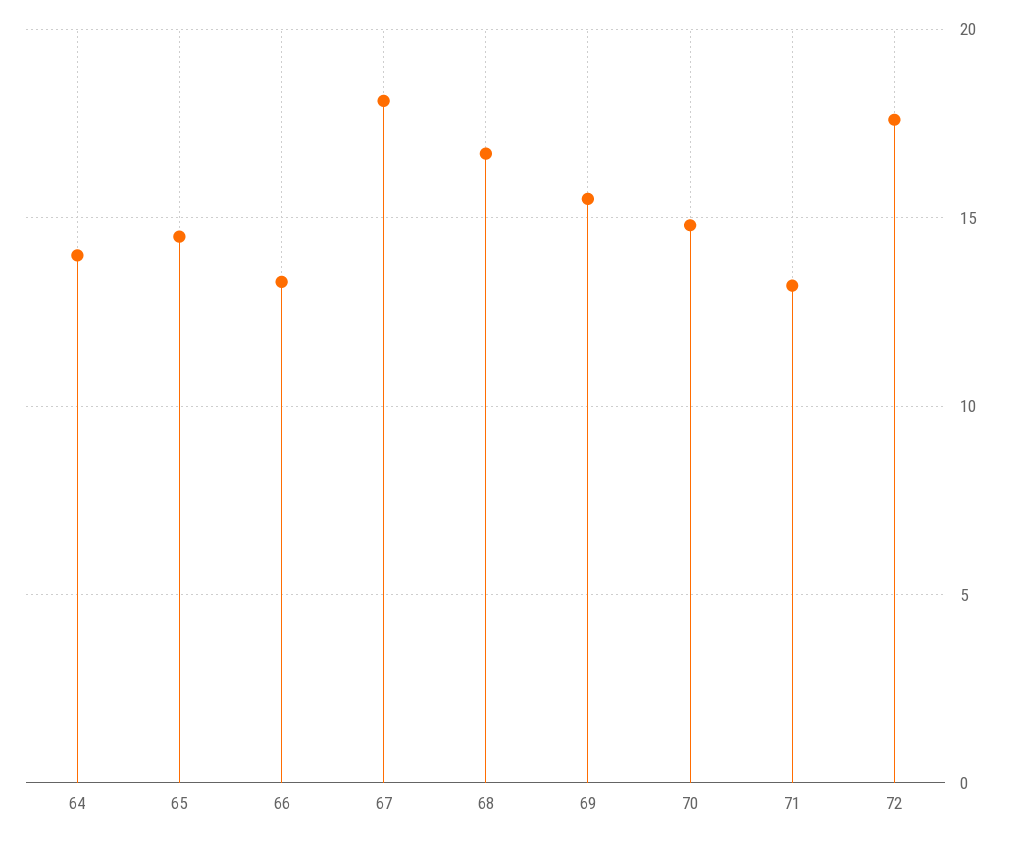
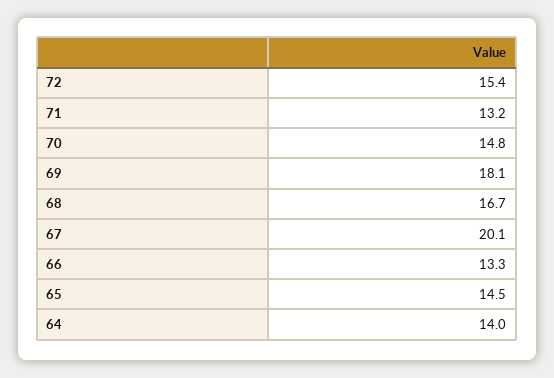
  {
    "64": 14,
    "65": 14.5,
    "66": 13.3,
-   "67": 18,
+   "67": 20.1,
    "68": 16.7,
-   "69": 15.5,
+   "69": 18.1,
    "70": 14.8,
    "71": 13.2,
-   "72": 17.5
+   "72": 15.4
  }

